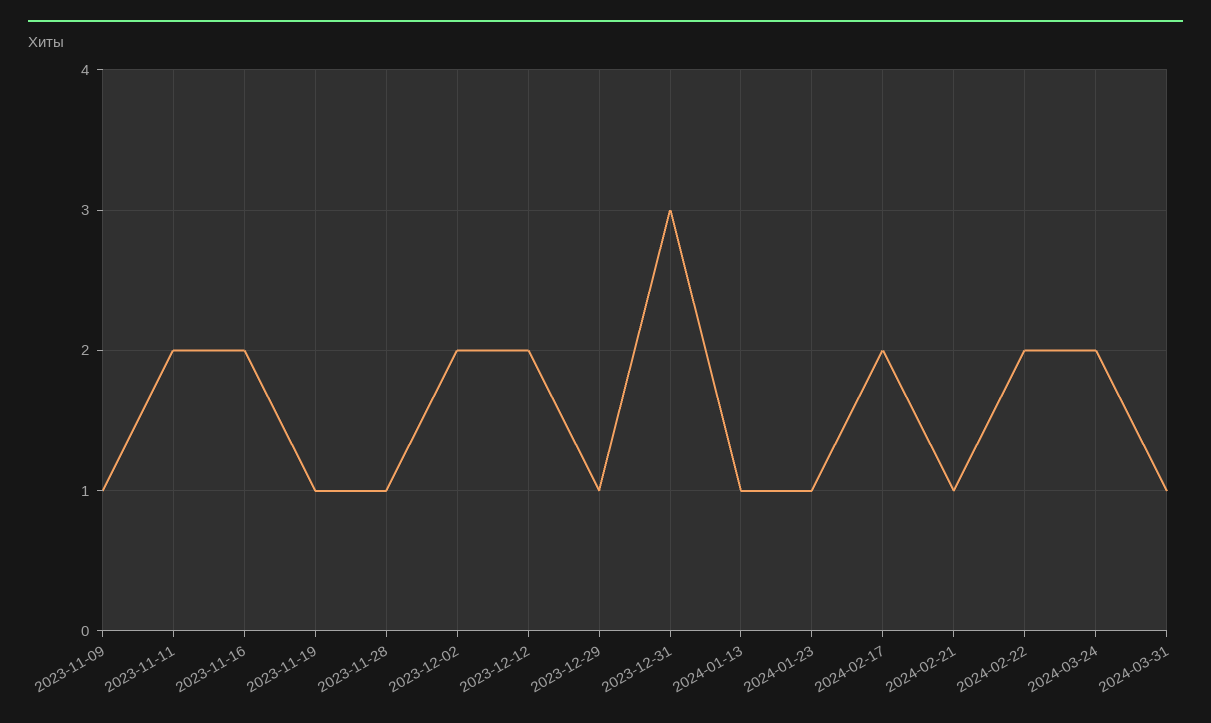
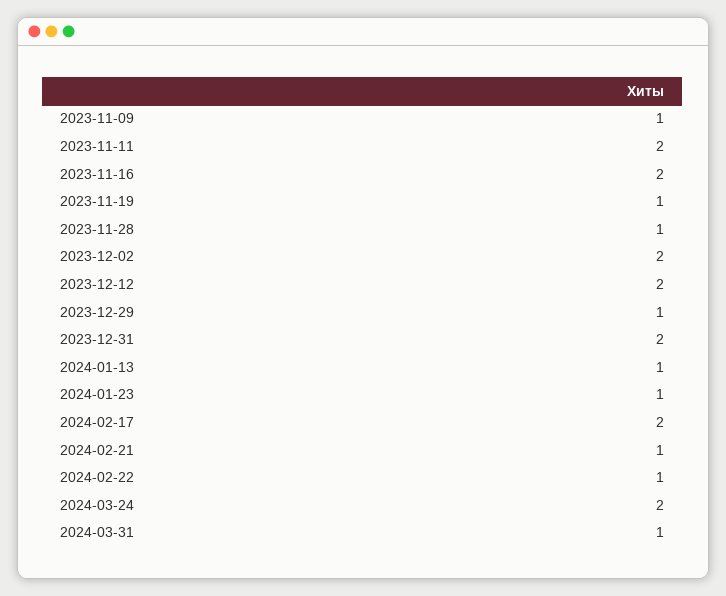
  {
    "2023-11-09": 1,
    "2023-11-11": 2,
    "2023-11-16": 2,
    "2023-11-19": 1,
    "2023-11-28": 1,
    "2023-12-02": 2,
    "2023-12-12": 2,
    "2023-12-29": 1,
-   "2023-12-31": 3,
+   "2023-12-31": 2,
    "2024-01-13": 1,
    "2024-01-23": 1,
    "2024-02-17": 2,
    "2024-02-21": 1,
-   "2024-02-22": 2,
+   "2024-02-22": 1,
    "2024-03-24": 2,
    "2024-03-31": 1
  }

